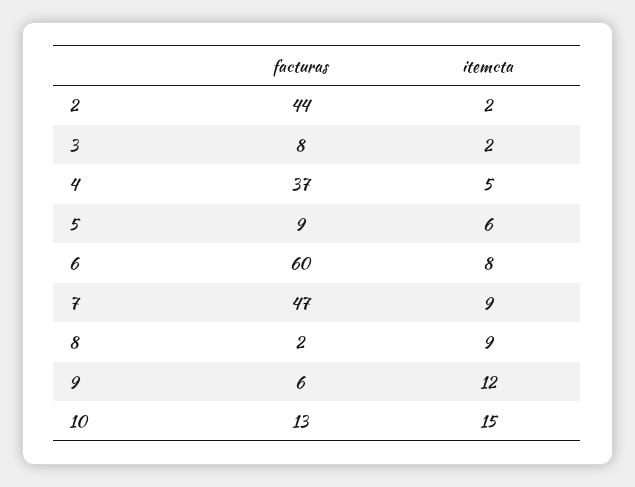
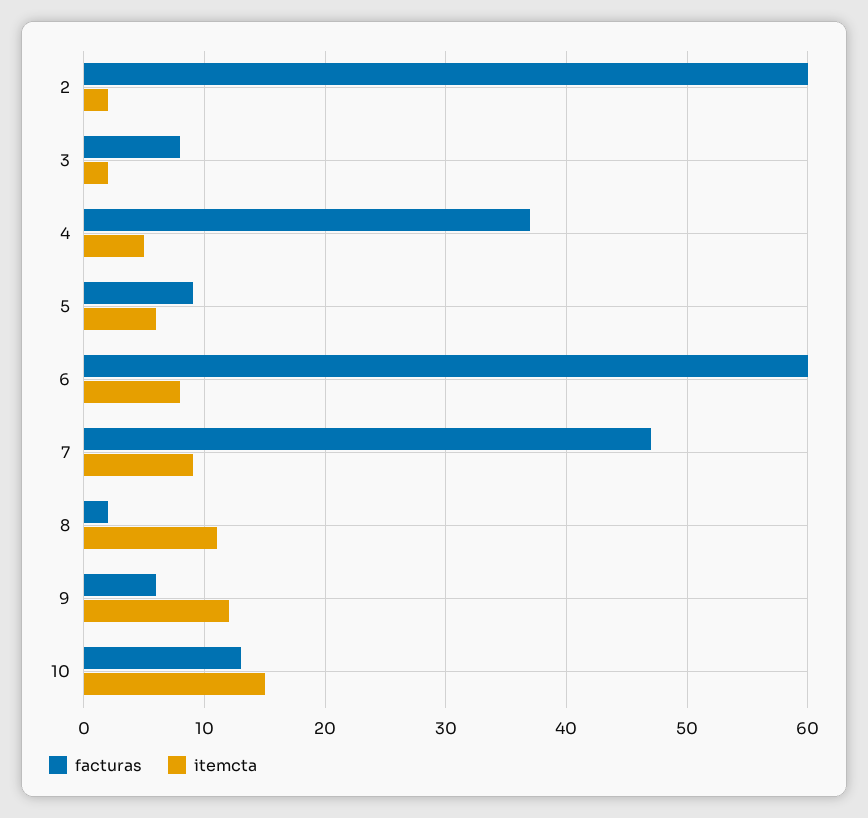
  {
    "facturas": {
-     "2": 44,
+     "2": 60,
      "3": 8,
      "4": 37,
      "5": 9,
      "6": 60,
      "7": 47,
      "8": 2,
      "9": 6,
      "10": 13
    },
    "itemcta": {
      "2": 2,
      "3": 2,
      "4": 5,
      "5": 6,
      "6": 8,
      "7": 9,
-     "8": 9,
+     "8": 11,
      "9": 12,
      "10": 15
    }
  }

